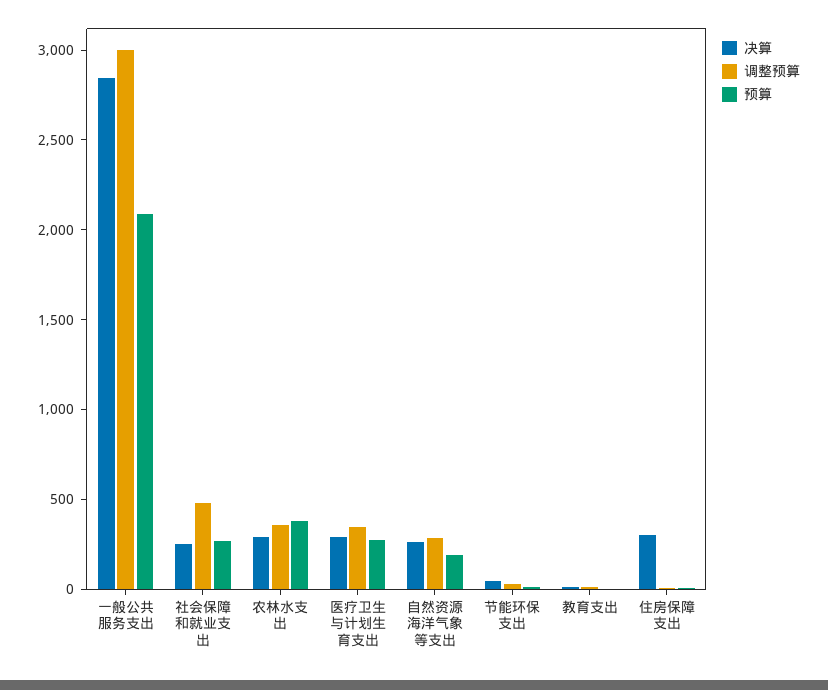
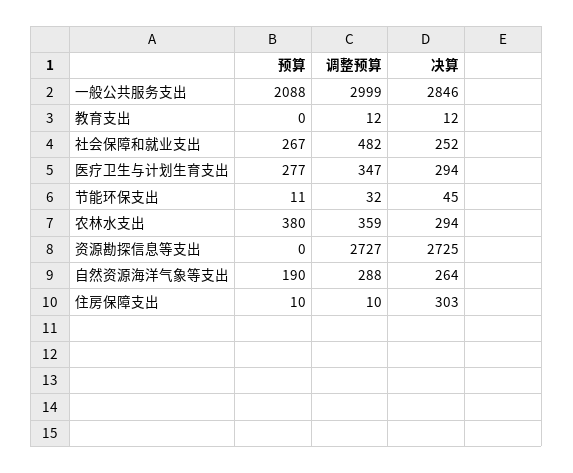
  {
    "决算": {
      "一般公共服务支出": 2846,
      "社会保障和就业支出": 252,
      "农林水支出": 294,
      "医疗卫生与计划生育支出": 294,
      "自然资源海洋气象等支出": 264,
      "节能环保支出": 45,
      "教育支出": 12,
-     "住房保障支出": 303
+     "住房保障支出": 303,
+     "资源勘探信息等支出": 2725
    },
    "调整预算": {
      "一般公共服务支出": 2999,
      "社会保障和就业支出": 482,
      "农林水支出": 359,
      "医疗卫生与计划生育支出": 347,
      "自然资源海洋气象等支出": 288,
      "节能环保支出": 32,
      "教育支出": 12,
-     "住房保障支出": 10
+     "住房保障支出": 10,
+     "资源勘探信息等支出": 2727
    },
    "预算": {
      "一般公共服务支出": 2088,
      "社会保障和就业支出": 267,
      "农林水支出": 380,
      "医疗卫生与计划生育支出": 277,
      "自然资源海洋气象等支出": 190,
      "节能环保支出": 11,
      "教育支出": 0,
-     "住房保障支出": 10
+     "住房保障支出": 10,
+     "资源勘探信息等支出": 0
    }
  }

